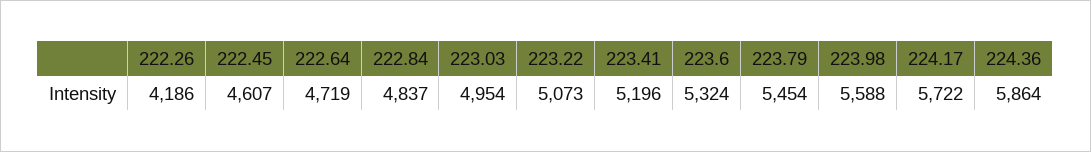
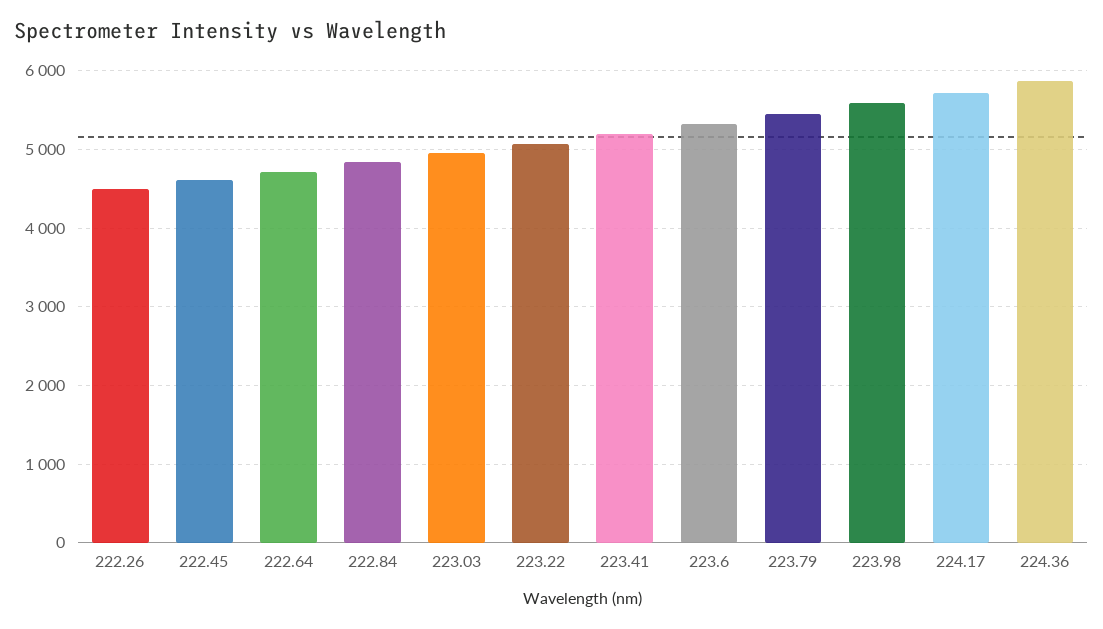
  {
-   "222.26": 4186,
+   "222.26": 4500,
    "222.45": 4607,
    "222.64": 4719,
    "222.84": 4837,
    "223.03": 4954,
    "223.22": 5073,
    "223.41": 5196,
    "223.6": 5324,
    "223.79": 5454,
    "223.98": 5588,
    "224.17": 5722,
    "224.36": 5864
  }

